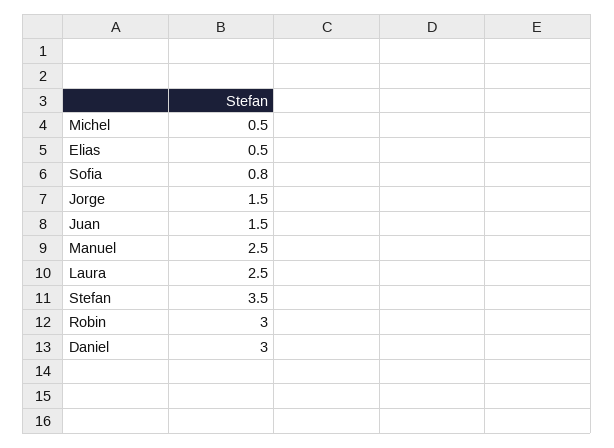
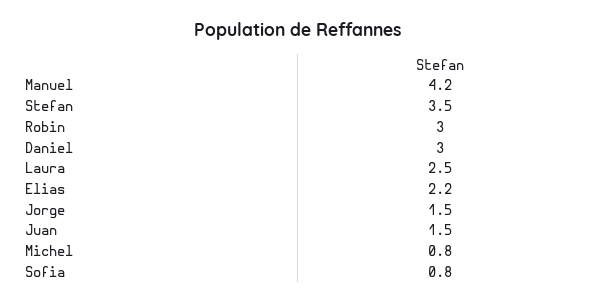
  {
-   "Michel": 0.5,
+   "Michel": 0.8,
-   "Elias": 0.5,
+   "Elias": 2.2,
    "Sofia": 0.8,
    "Jorge": 1.5,
    "Juan": 1.5,
-   "Manuel": 2.5,
+   "Manuel": 4.2,
    "Laura": 2.5,
    "Stefan": 3.5,
    "Robin": 3,
    "Daniel": 3
  }

